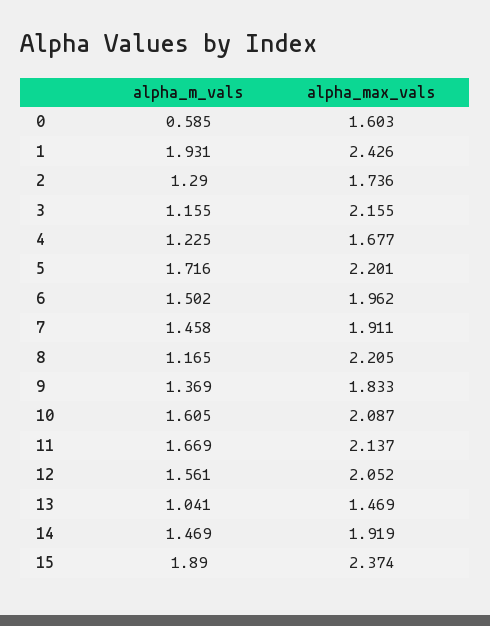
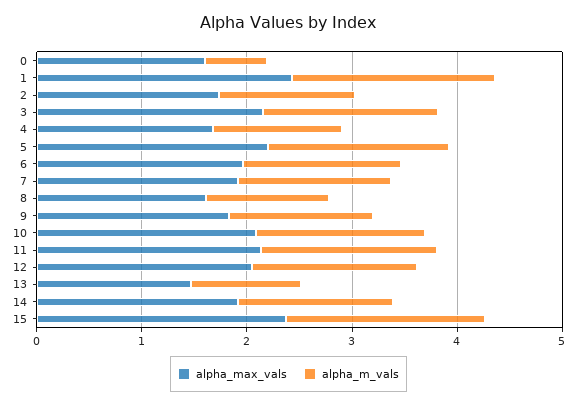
  {
    "alpha_m_vals": {
      "0": 0.585,
      "1": 1.931,
      "2": 1.29,
-     "3": 1.155,
+     "3": 1.6,
      "4": 1.225,
      "5": 1.716,
      "6": 1.502,
      "7": 1.458,
      "8": 1.165,
      "9": 1.369,
      "10": 1.605,
      "11": 1.669,
      "12": 1.561,
      "13": 1.041,
      "14": 1.469,
      "15": 1.89
    },
    "alpha_max_vals": {
      "0": 1.603,
      "1": 2.426,
      "2": 1.736,
      "3": 2.155,
      "4": 1.677,
      "5": 2.201,
      "6": 1.962,
      "7": 1.911,
-     "8": 2.205,
+     "8": 1.6,
      "9": 1.833,
      "10": 2.087,
      "11": 2.137,
      "12": 2.052,
      "13": 1.469,
      "14": 1.919,
      "15": 2.374
    }
  }

